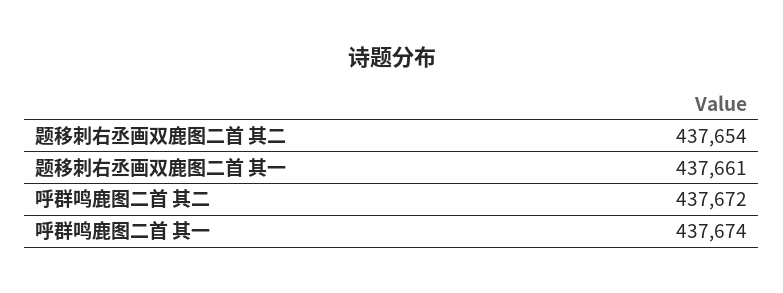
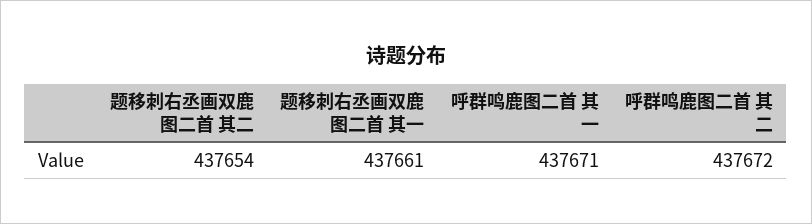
  {
    "题移刺右丞画双鹿图二首 其二": 437654,
    "题移刺右丞画双鹿图二首 其一": 437661,
    "呼群鸣鹿图二首 其二": 437672,
-   "呼群鸣鹿图二首 其一": 437674
+   "呼群鸣鹿图二首 其一": 437671
  }

